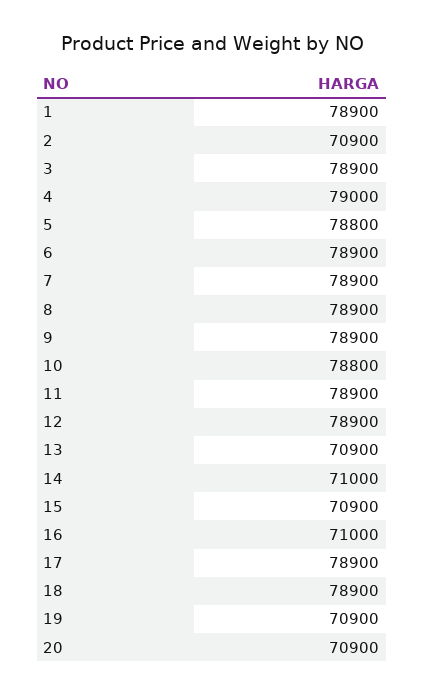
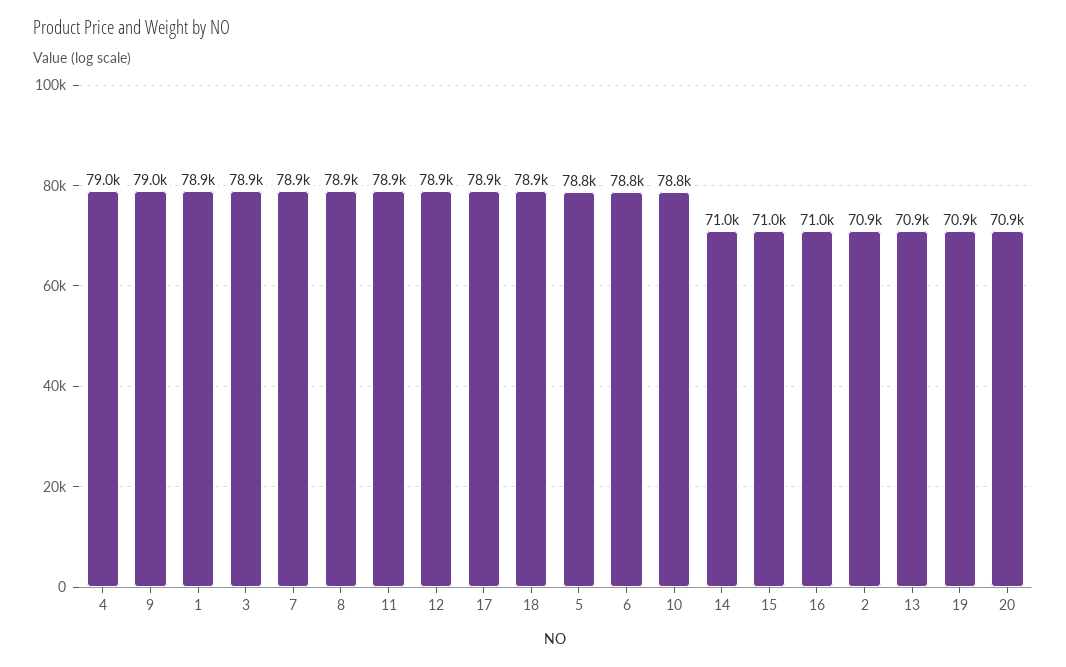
  {
    "1": 78900,
    "2": 70900,
    "3": 78900,
    "4": 79000,
    "5": 78800,
-   "6": 78900,
+   "6": 78800,
    "7": 78900,
    "8": 78900,
-   "9": 78900,
+   "9": 79000,
    "10": 78800,
    "11": 78900,
    "12": 78900,
    "13": 70900,
    "14": 71000,
-   "15": 70900,
+   "15": 71000,
    "16": 71000,
    "17": 78900,
    "18": 78900,
    "19": 70900,
    "20": 70900
  }

